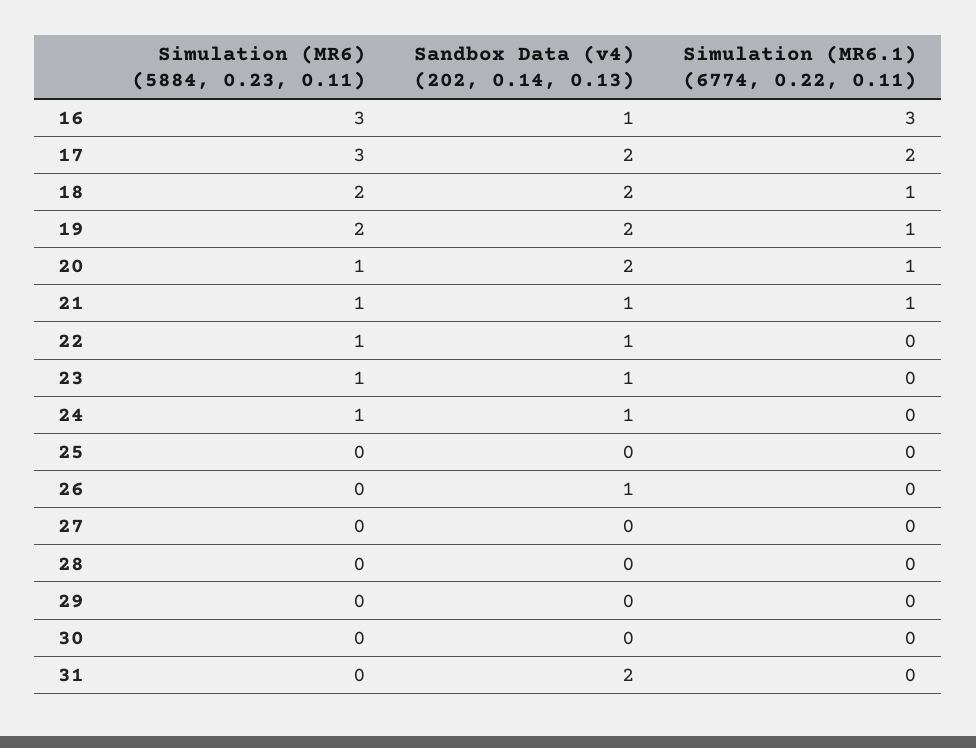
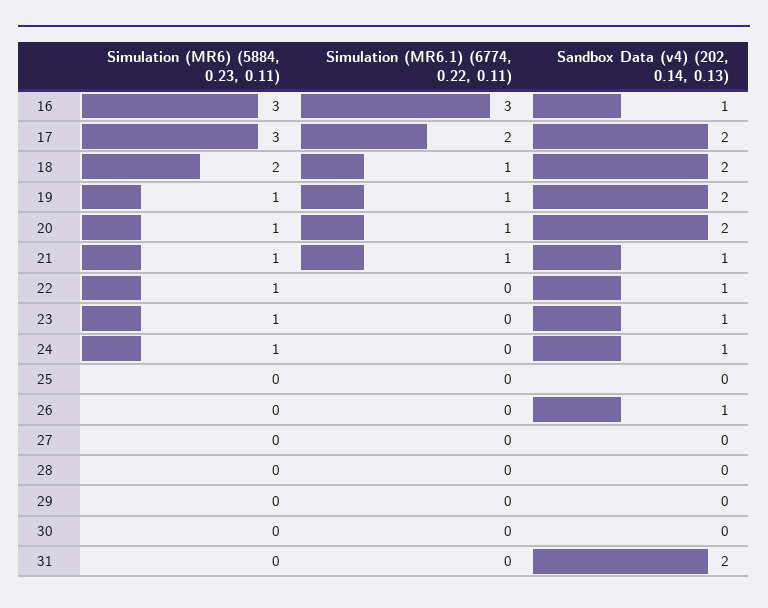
  {
    "Simulation (MR6) (5884, 0.23, 0.11)": {
      "16": 3,
      "17": 3,
      "18": 2,
-     "19": 2,
+     "19": 1,
      "20": 1,
      "21": 1,
      "22": 1,
      "23": 1,
      "24": 1,
      "25": 0,
      "26": 0,
      "27": 0,
      "28": 0,
      "29": 0,
      "30": 0,
      "31": 0
    },
    "Sandbox Data (v4) (202, 0.14, 0.13)": {
      "16": 1,
      "17": 2,
      "18": 2,
      "19": 2,
      "20": 2,
      "21": 1,
      "22": 1,
      "23": 1,
      "24": 1,
      "25": 0,
      "26": 1,
      "27": 0,
      "28": 0,
      "29": 0,
      "30": 0,
      "31": 2
    },
    "Simulation (MR6.1) (6774, 0.22, 0.11)": {
      "16": 3,
      "17": 2,
      "18": 1,
      "19": 1,
      "20": 1,
      "21": 1,
      "22": 0,
      "23": 0,
      "24": 0,
      "25": 0,
      "26": 0,
      "27": 0,
      "28": 0,
      "29": 0,
      "30": 0,
      "31": 0
    }
  }

